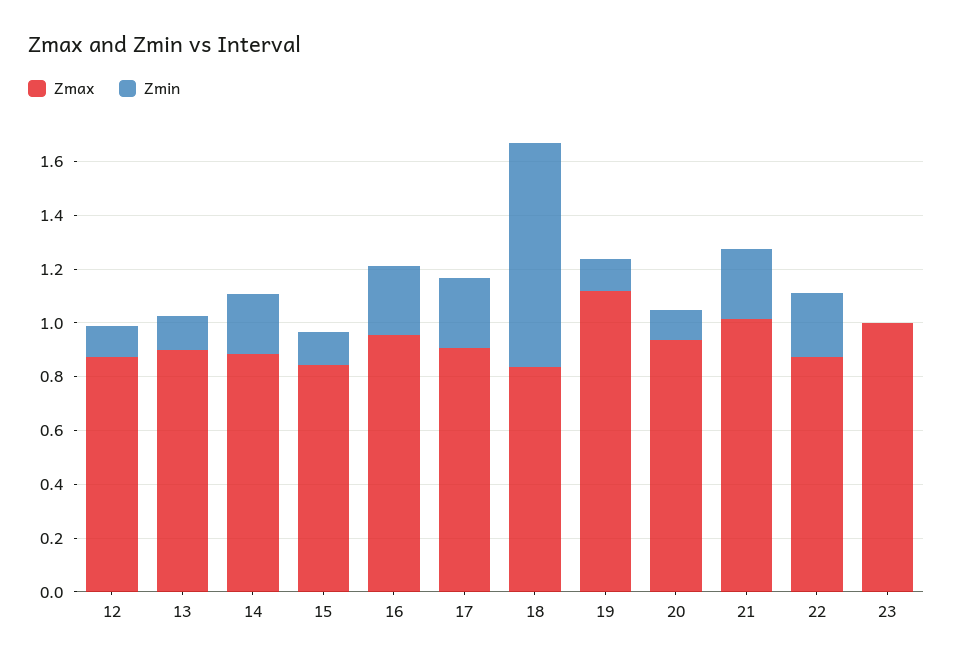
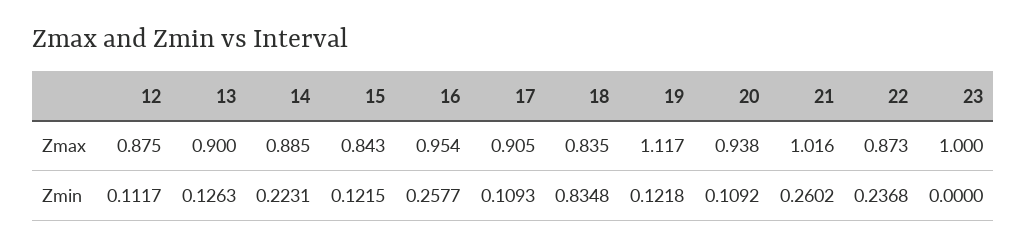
  {
    "Zmax": {
      "12": 0.875,
      "13": 0.9,
      "14": 0.885,
      "15": 0.843,
      "16": 0.954,
      "17": 0.905,
      "18": 0.835,
      "19": 1.117,
      "20": 0.938,
      "21": 1.016,
      "22": 0.873,
      "23": 1
    },
    "Zmin": {
      "12": 0.1117,
      "13": 0.1263,
      "14": 0.2231,
      "15": 0.1215,
      "16": 0.2577,
-     "17": 0.25,
+     "17": 0.1093,
      "18": 0.8348,
      "19": 0.1218,
      "20": 0.1092,
      "21": 0.2602,
      "22": 0.2368,
      "23": 0
    }
  }

